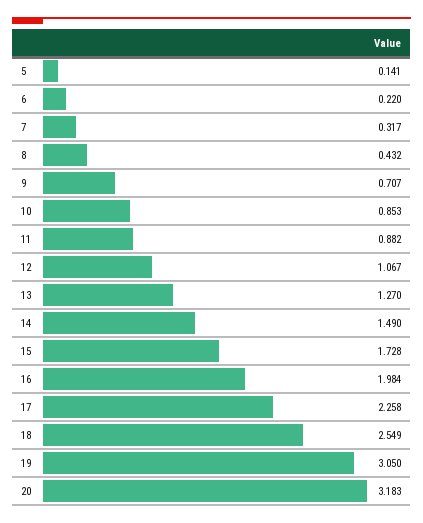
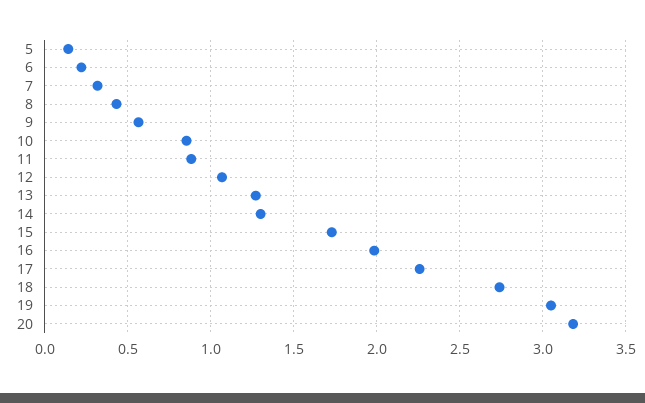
  {
    "5": 0.141,
    "6": 0.22,
    "7": 0.317,
    "8": 0.432,
-   "9": 0.707,
+   "9": 0.55,
    "10": 0.853,
    "11": 0.882,
    "12": 1.067,
    "13": 1.27,
-   "14": 1.49,
+   "14": 1.3,
    "15": 1.728,
    "16": 1.984,
    "17": 2.258,
-   "18": 2.549,
+   "18": 2.75,
    "19": 3.05,
    "20": 3.183
  }

